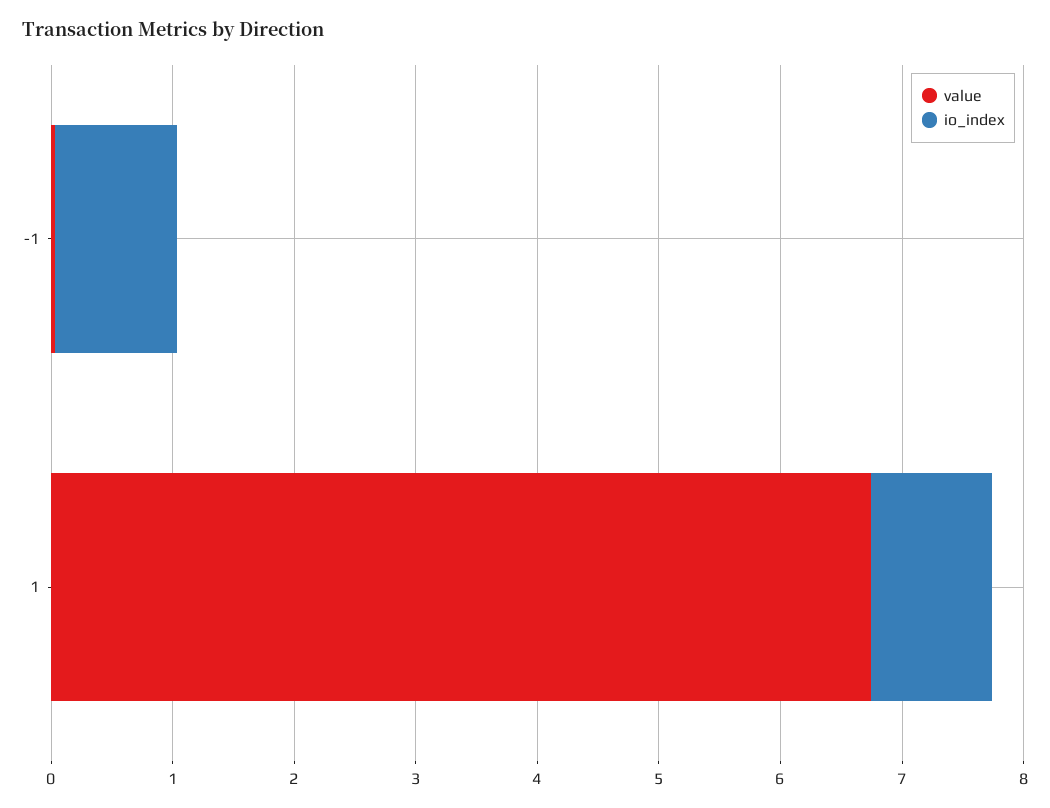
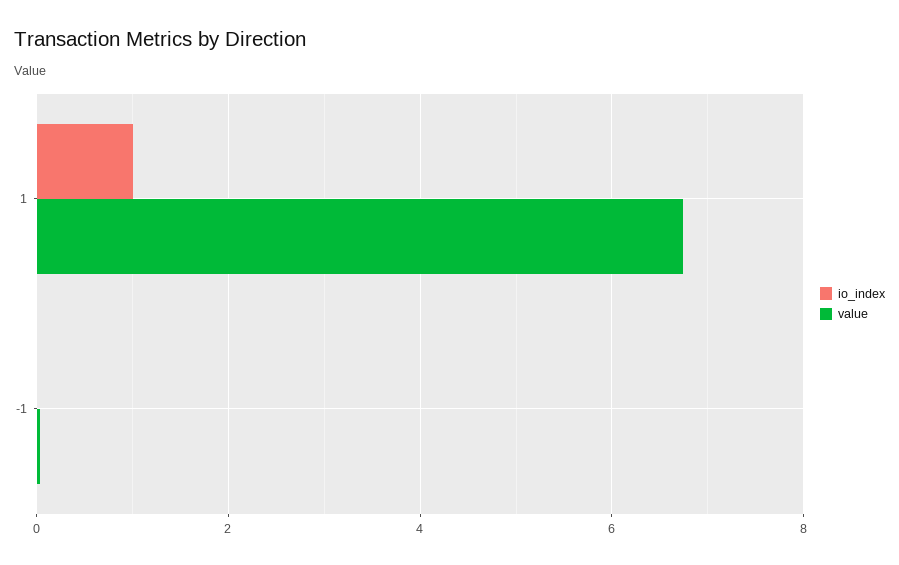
  {
    "value": {
      "-1": 0,
      "1": 6.8
    },
    "io_index": {
-     "-1": 1,
+     "-1": 0,
      "1": 1
    }
  }

